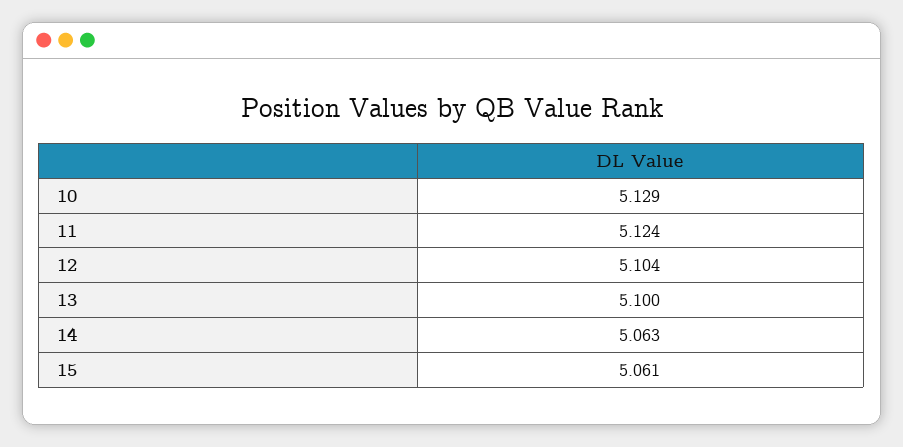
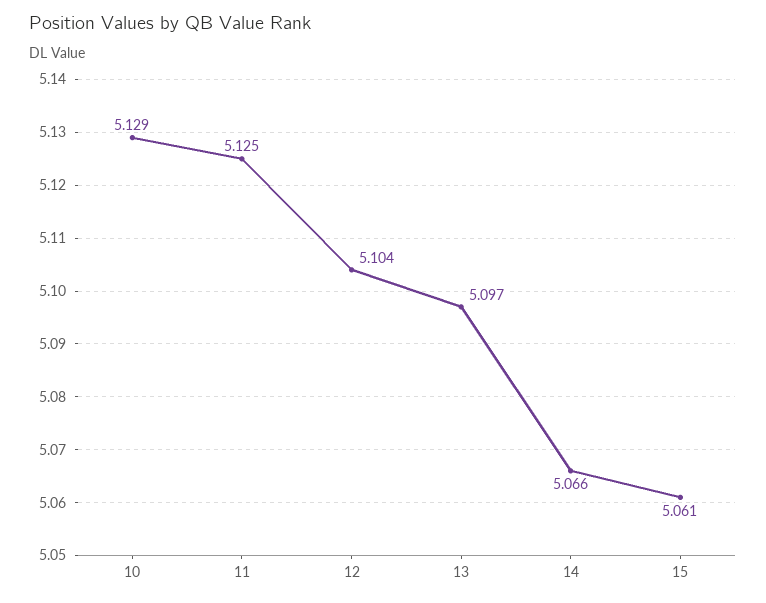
  {
    "10": 5.129,
-   "11": 5.124,
+   "11": 5.125,
    "12": 5.104,
-   "13": 5.1,
+   "13": 5.097,
-   "14": 5.063,
+   "14": 5.066,
    "15": 5.061
  }

